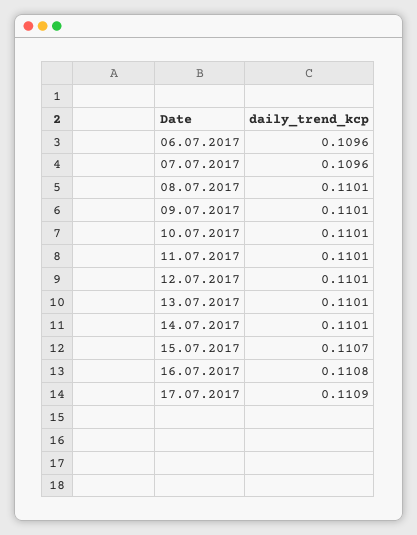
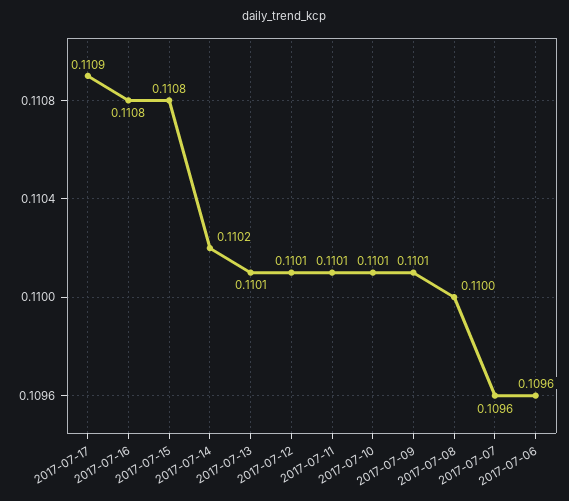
  {
    "06.07.2017": 0.1096,
    "07.07.2017": 0.1096,
-   "08.07.2017": 0.1101,
+   "08.07.2017": 0.11,
    "09.07.2017": 0.1101,
    "10.07.2017": 0.1101,
    "11.07.2017": 0.1101,
    "12.07.2017": 0.1101,
    "13.07.2017": 0.1101,
-   "14.07.2017": 0.1101,
+   "14.07.2017": 0.1102,
-   "15.07.2017": 0.1107,
+   "15.07.2017": 0.1108,
    "16.07.2017": 0.1108,
    "17.07.2017": 0.1109
  }

